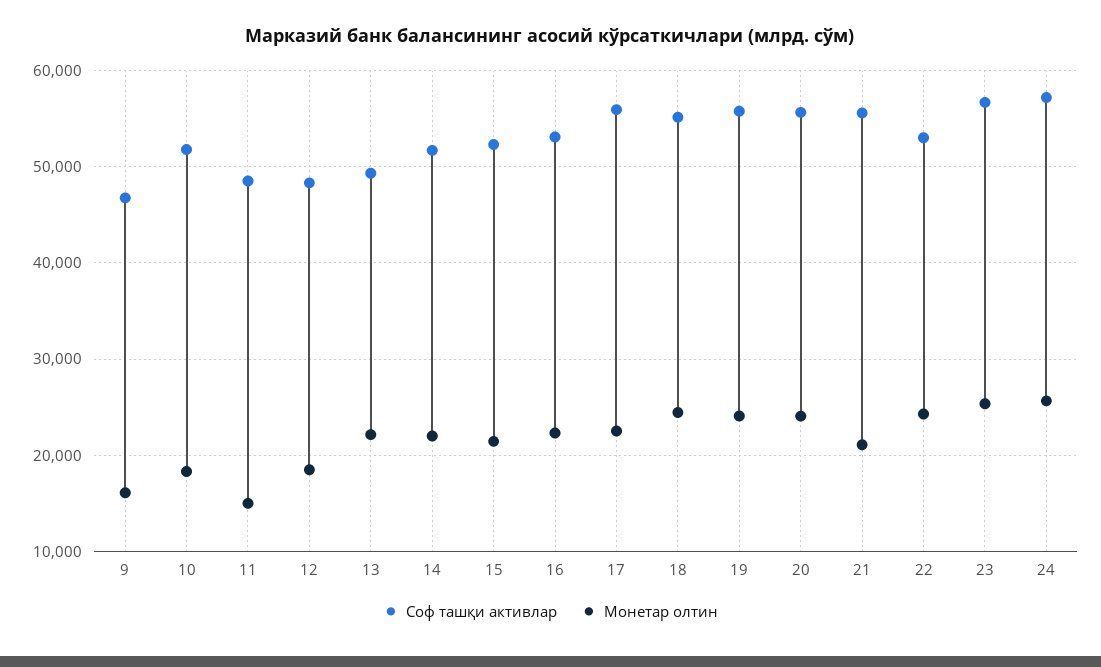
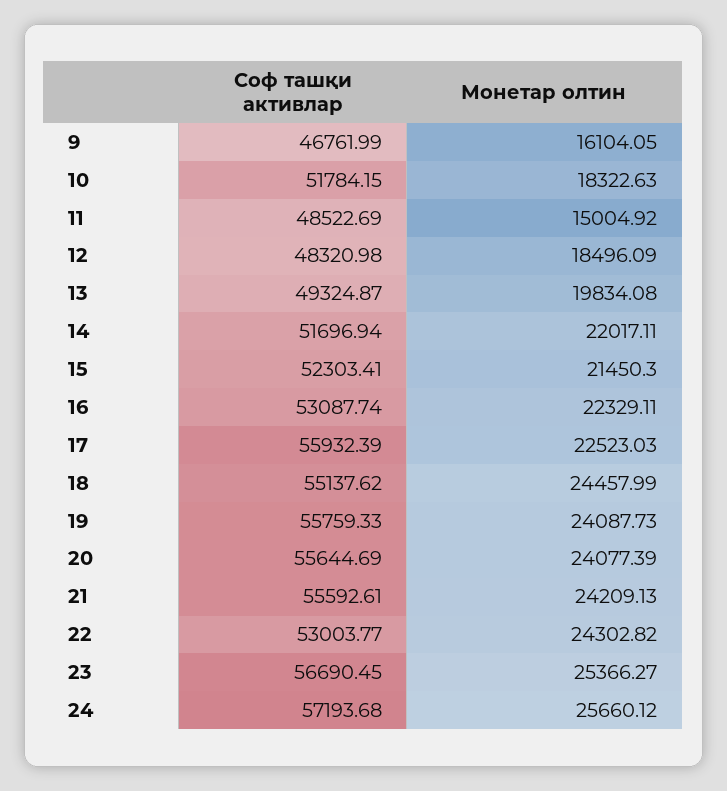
  {
    "Соф ташқи активлар": {
      "9": 46761.99,
      "10": 51784.15,
      "11": 48522.69,
      "12": 48320.98,
      "13": 49324.87,
      "14": 51696.94,
      "15": 52303.41,
      "16": 53087.74,
      "17": 55932.39,
      "18": 55137.62,
      "19": 55759.33,
      "20": 55644.69,
      "21": 55592.61,
      "22": 53003.77,
      "23": 56690.45,
      "24": 57193.68
    },
    "Монетар олтин": {
      "9": 16104.05,
      "10": 18322.63,
      "11": 15004.92,
      "12": 18496.09,
-     "13": 22000,
+     "13": 19834.08,
      "14": 22017.11,
      "15": 21450.3,
      "16": 22329.11,
      "17": 22523.03,
      "18": 24457.99,
      "19": 24087.73,
      "20": 24077.39,
-     "21": 21000,
+     "21": 24209.13,
      "22": 24302.82,
      "23": 25366.27,
      "24": 25660.12
    }
  }

